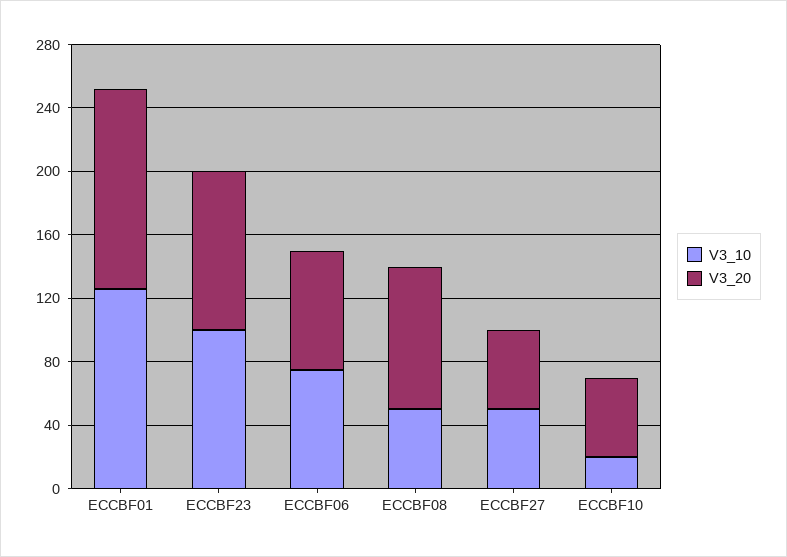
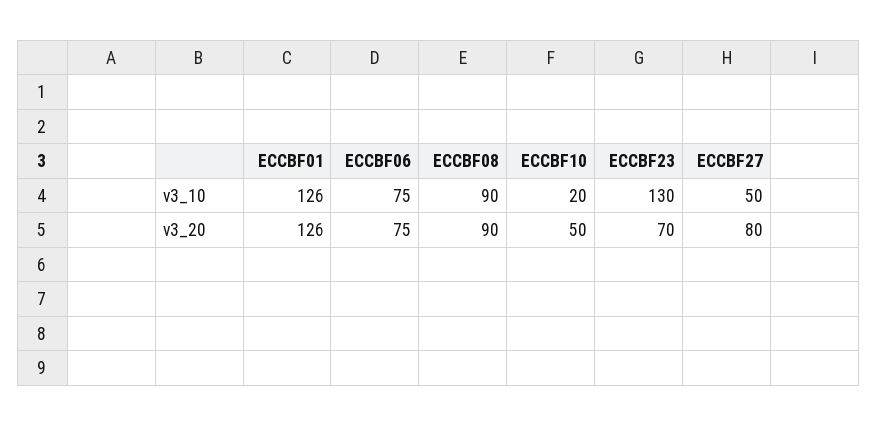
  {
    "V3_10": {
      "ECCBF01": 126,
-     "ECCBF23": 100,
+     "ECCBF23": 130,
      "ECCBF06": 75,
-     "ECCBF08": 50,
+     "ECCBF08": 90,
      "ECCBF27": 50,
      "ECCBF10": 20
    },
    "V3_20": {
      "ECCBF01": 126,
-     "ECCBF23": 100,
+     "ECCBF23": 70,
      "ECCBF06": 75,
      "ECCBF08": 90,
-     "ECCBF27": 50,
+     "ECCBF27": 80,
      "ECCBF10": 50
    }
  }

